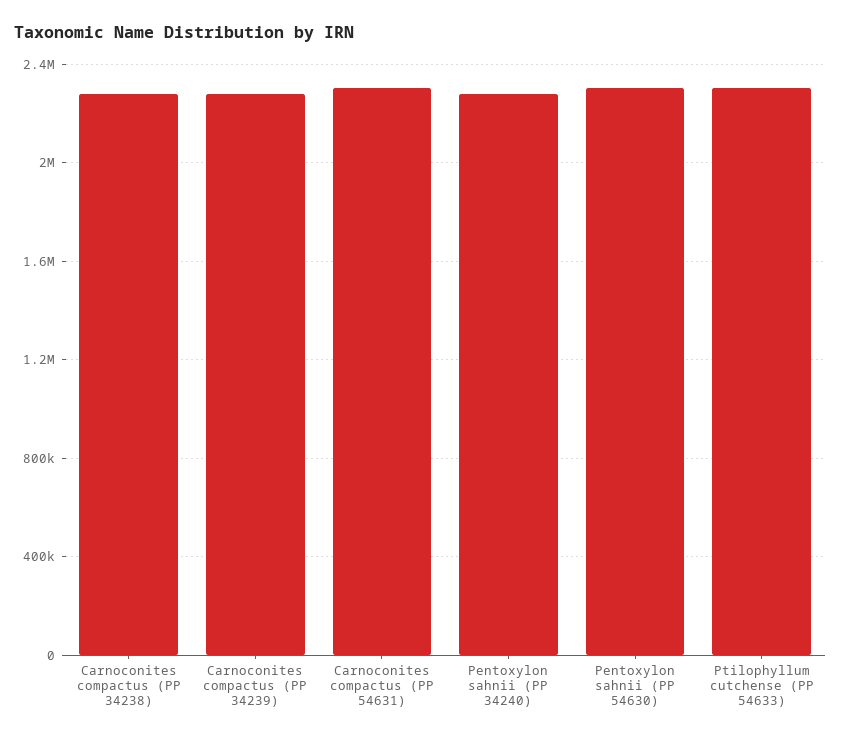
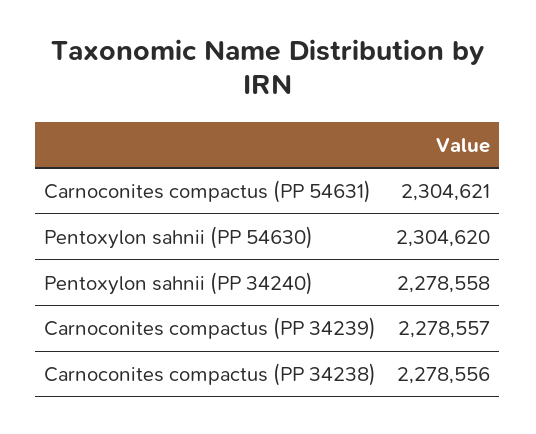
  {
    "Carnoconites compactus (PP 34238)": 2278556,
    "Carnoconites compactus (PP 34239)": 2278557,
    "Carnoconites compactus (PP 54631)": 2304621,
    "Pentoxylon sahnii (PP 34240)": 2278558,
-   "Pentoxylon sahnii (PP 54630)": 2304620,
+   "Pentoxylon sahnii (PP 54630)": 2304620
-   "Ptilophyllum cutchense (PP 54633)": 2300000
  }

